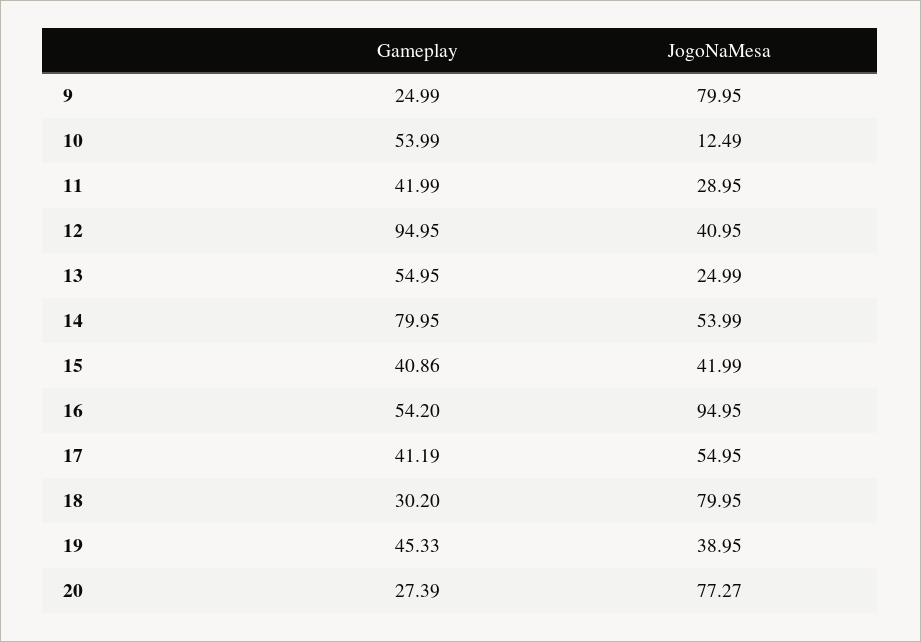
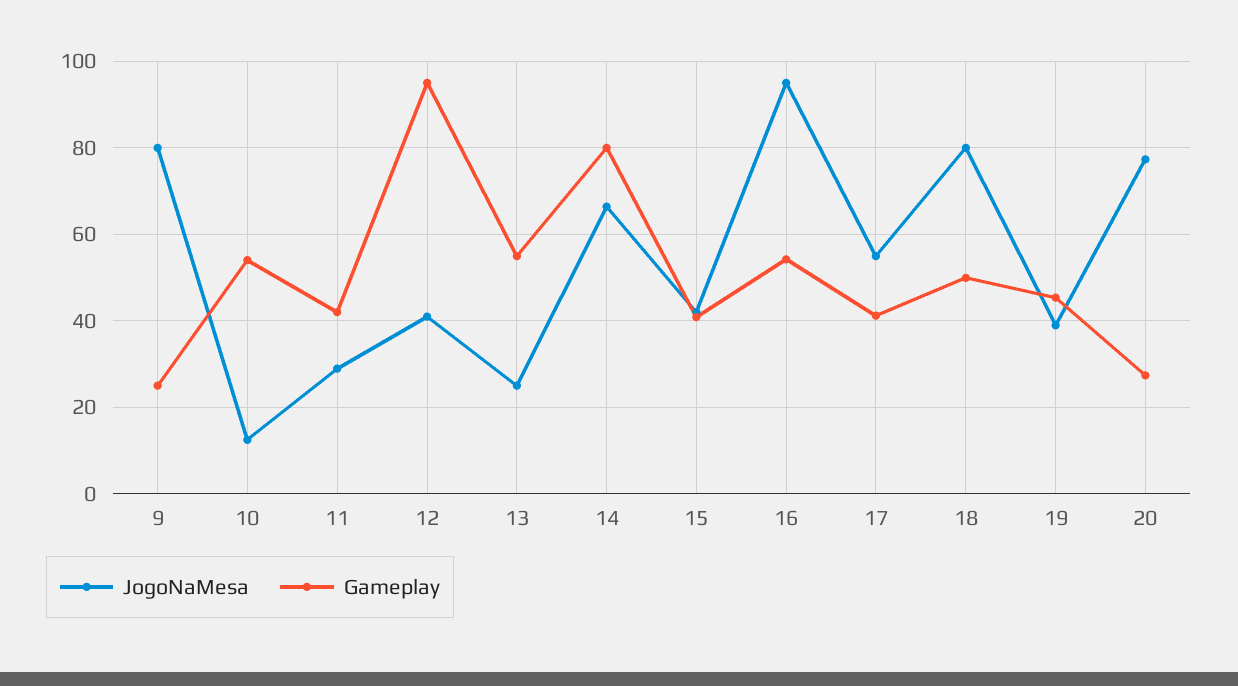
  {
    "Gameplay": {
      "9": 24.99,
      "10": 53.99,
      "11": 41.99,
      "12": 94.95,
      "13": 54.95,
      "14": 79.95,
      "15": 40.86,
      "16": 54.2,
      "17": 41.19,
-     "18": 30.2,
+     "18": 50,
      "19": 45.33,
      "20": 27.39
    },
    "JogoNaMesa": {
      "9": 79.95,
      "10": 12.49,
      "11": 28.95,
      "12": 40.95,
      "13": 24.99,
-     "14": 53.99,
+     "14": 66,
      "15": 41.99,
      "16": 94.95,
      "17": 54.95,
      "18": 79.95,
      "19": 38.95,
      "20": 77.27
    }
  }

